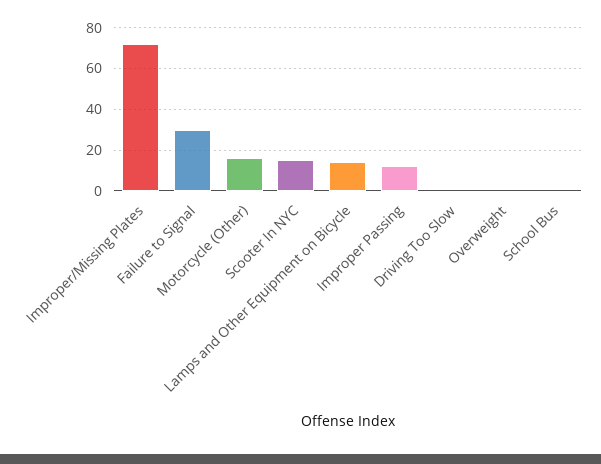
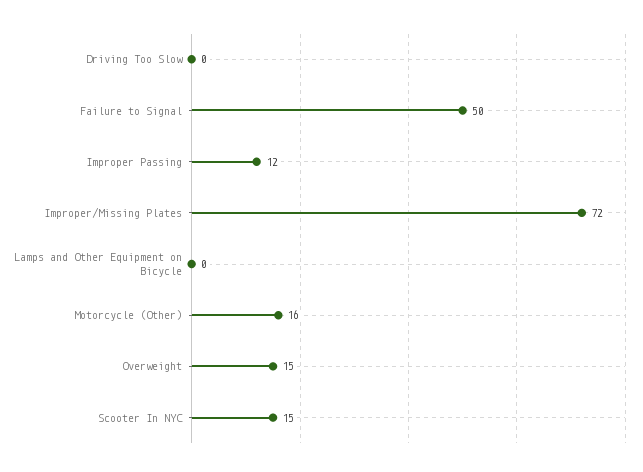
  {
    "Improper/Missing Plates": 72,
-   "Failure to Signal": 30,
+   "Failure to Signal": 50,
    "Motorcycle (Other)": 16,
    "Scooter In NYC": 15,
-   "Lamps and Other Equipment on Bicycle": 15,
+   "Lamps and Other Equipment on Bicycle": 0,
    "Improper Passing": 12,
    "Driving Too Slow": 0,
-   "Overweight": 0,
+   "Overweight": 15
-   "School Bus": 0
  }

